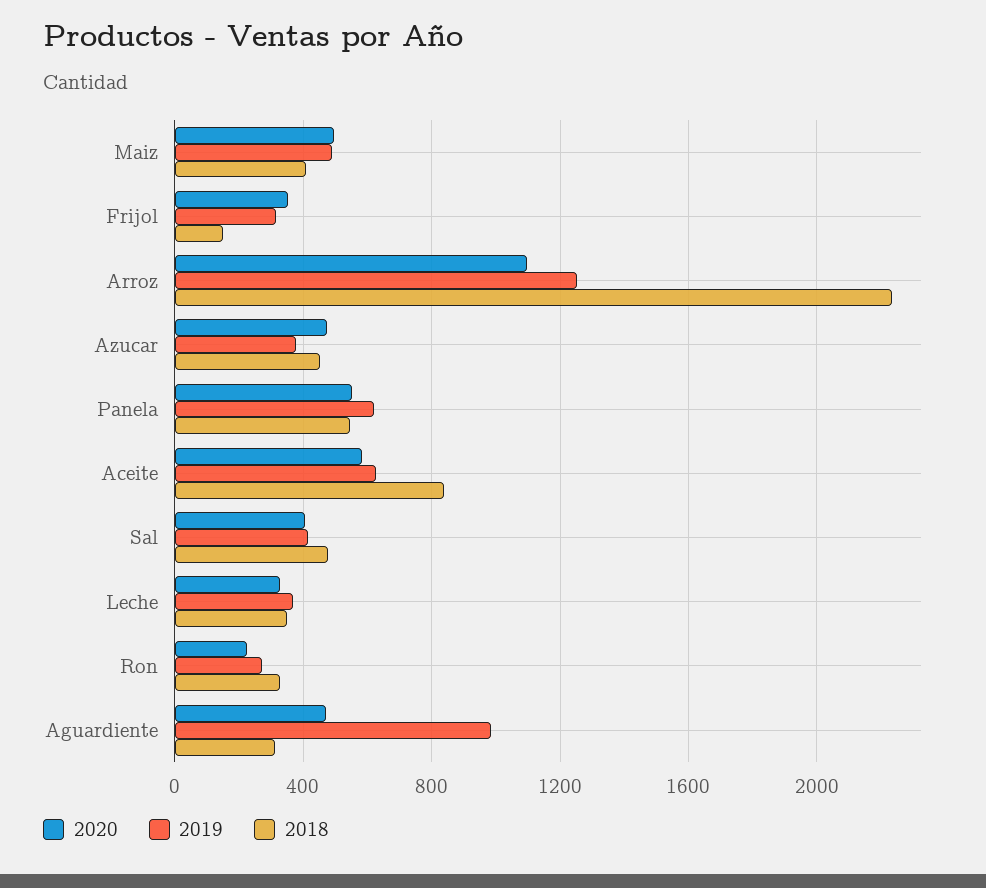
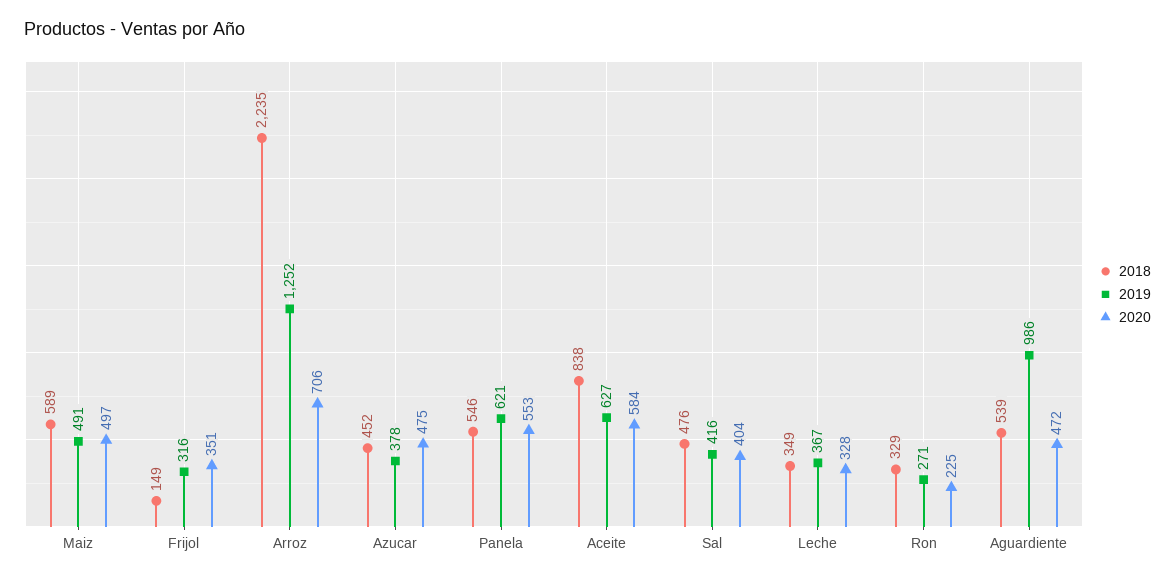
  {
    "2020": {
      "Maiz": 497,
      "Frijol": 351,
-     "Arroz": 1100,
+     "Arroz": 706,
      "Azucar": 475,
      "Panela": 553,
      "Aceite": 584,
      "Sal": 404,
      "Leche": 328,
      "Ron": 225,
      "Aguardiente": 472
    },
    "2019": {
      "Maiz": 491,
      "Frijol": 316,
      "Arroz": 1252,
      "Azucar": 378,
      "Panela": 621,
      "Aceite": 627,
      "Sal": 416,
      "Leche": 367,
      "Ron": 271,
      "Aguardiente": 986
    },
    "2018": {
-     "Maiz": 400,
+     "Maiz": 589,
      "Frijol": 149,
      "Arroz": 2235,
      "Azucar": 452,
      "Panela": 546,
      "Aceite": 838,
      "Sal": 476,
      "Leche": 349,
      "Ron": 329,
-     "Aguardiente": 300
+     "Aguardiente": 539
    }
  }

